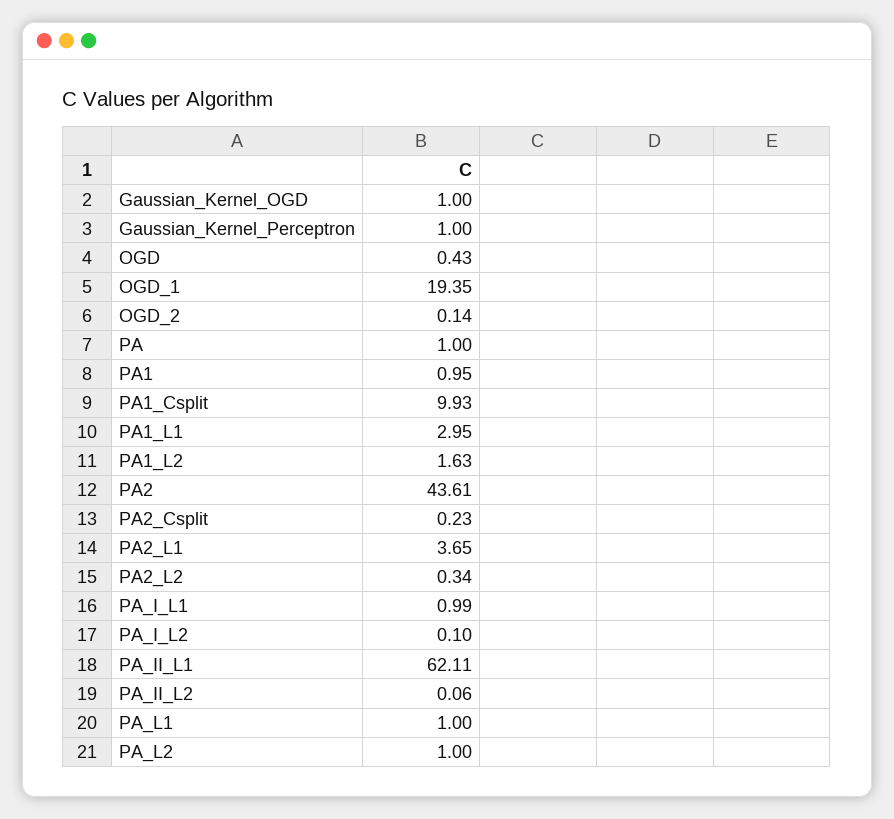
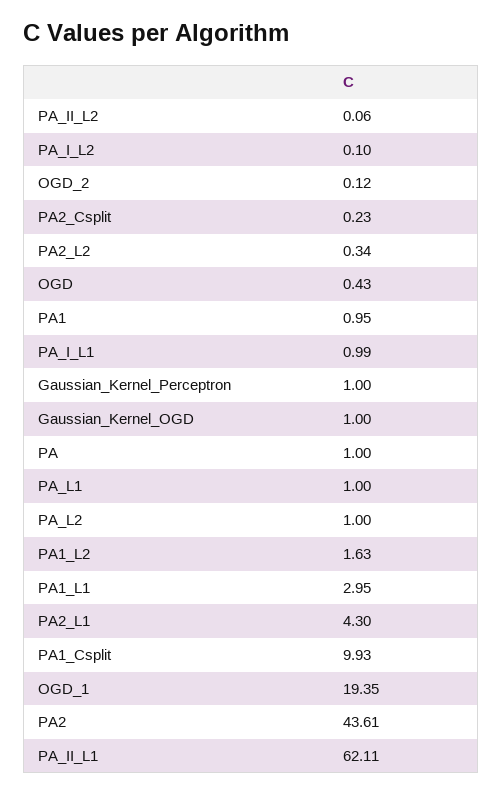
  {
    "Gaussian_Kernel_OGD": 1,
    "Gaussian_Kernel_Perceptron": 1,
    "OGD": 0.43,
    "OGD_1": 19.35,
-   "OGD_2": 0.14,
+   "OGD_2": 0.12,
    "PA": 1,
    "PA1": 0.95,
    "PA1_Csplit": 9.93,
    "PA1_L1": 2.95,
    "PA1_L2": 1.63,
    "PA2": 43.61,
    "PA2_Csplit": 0.23,
-   "PA2_L1": 3.65,
+   "PA2_L1": 4.3,
    "PA2_L2": 0.34,
    "PA_I_L1": 0.99,
    "PA_I_L2": 0.1,
    "PA_II_L1": 62.11,
    "PA_II_L2": 0.06,
    "PA_L1": 1,
    "PA_L2": 1
  }

